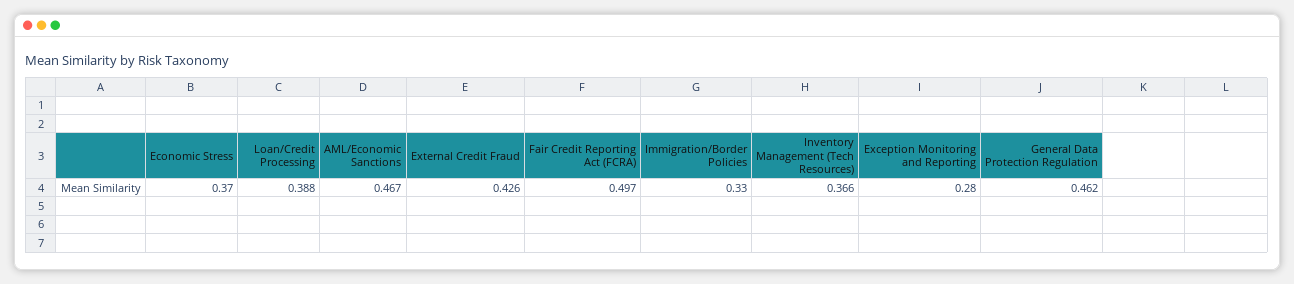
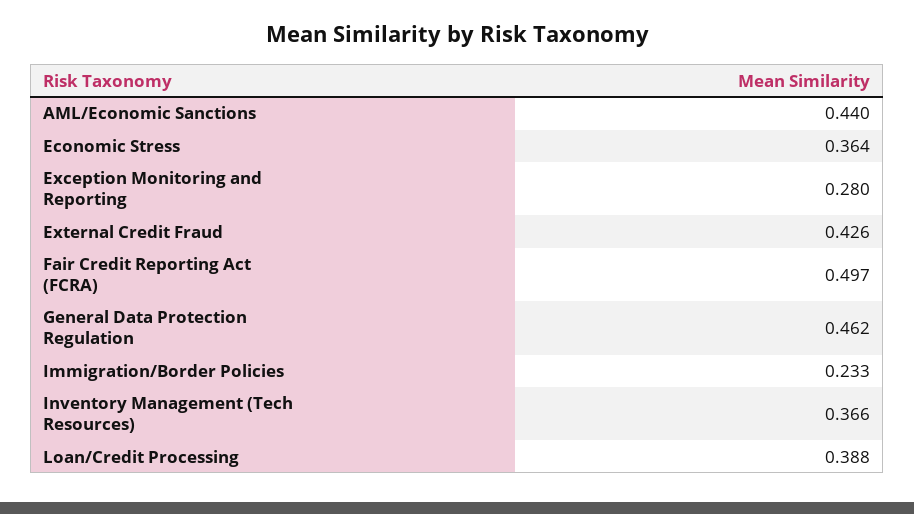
  {
-   "Economic Stress": 0.37,
+   "Economic Stress": 0.364,
    "Loan/Credit Processing": 0.388,
-   "AML/Economic Sanctions": 0.467,
+   "AML/Economic Sanctions": 0.44,
    "External Credit Fraud": 0.426,
    "Fair Credit Reporting Act (FCRA)": 0.497,
-   "Immigration/Border Policies": 0.33,
+   "Immigration/Border Policies": 0.233,
    "Inventory Management (Tech Resources)": 0.366,
    "Exception Monitoring and Reporting": 0.28,
    "General Data Protection Regulation": 0.462
  }

